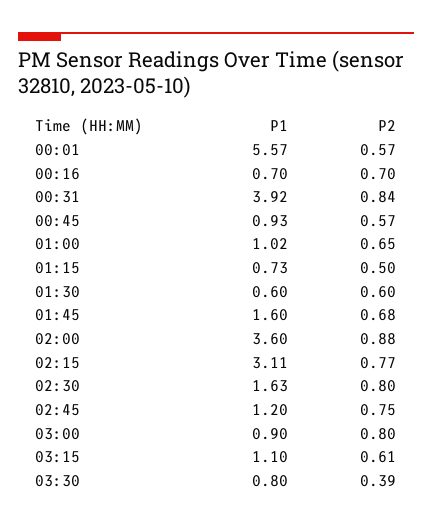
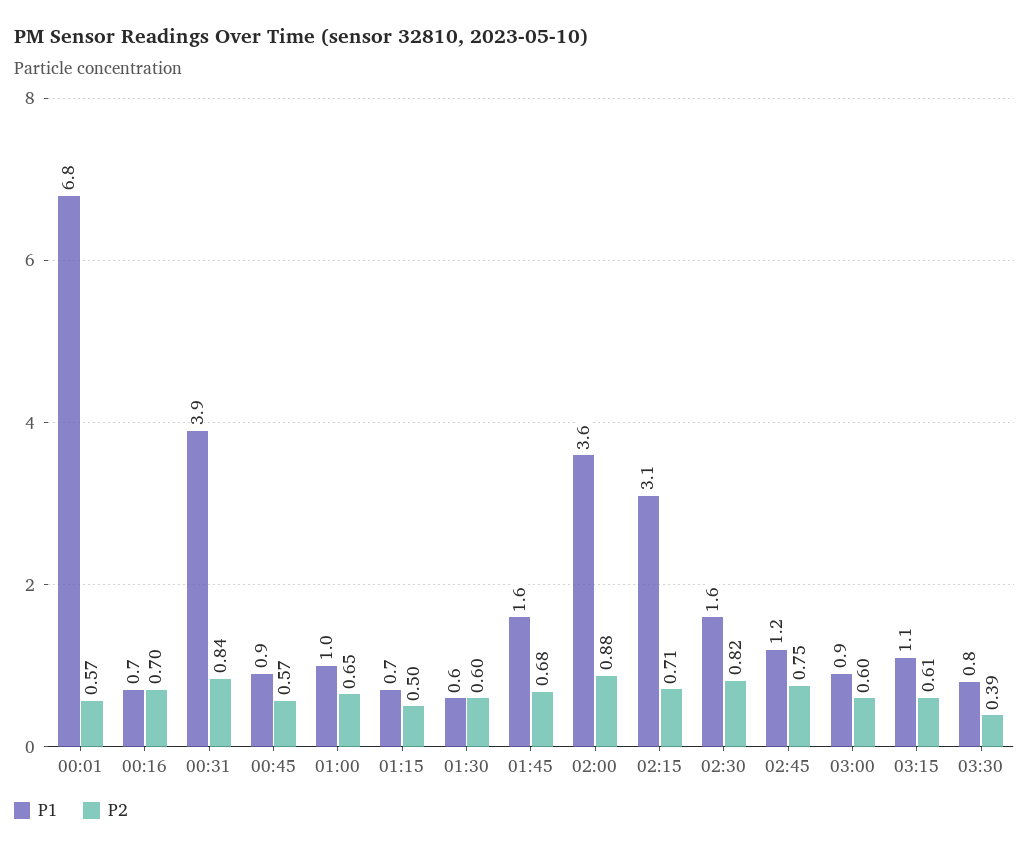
  {
    "P1": {
-     "00:01": 5.57,
+     "00:01": 6.8,
      "00:16": 0.7,
      "00:31": 3.92,
      "00:45": 0.93,
      "01:00": 1.02,
      "01:15": 0.73,
      "01:30": 0.6,
      "01:45": 1.6,
      "02:00": 3.6,
      "02:15": 3.11,
      "02:30": 1.63,
      "02:45": 1.2,
      "03:00": 0.9,
      "03:15": 1.1,
      "03:30": 0.8
    },
    "P2": {
      "00:01": 0.57,
      "00:16": 0.7,
      "00:31": 0.84,
      "00:45": 0.57,
      "01:00": 0.65,
      "01:15": 0.5,
      "01:30": 0.6,
      "01:45": 0.68,
      "02:00": 0.88,
-     "02:15": 0.77,
+     "02:15": 0.71,
-     "02:30": 0.8,
+     "02:30": 0.82,
      "02:45": 0.75,
-     "03:00": 0.8,
+     "03:00": 0.6,
      "03:15": 0.61,
      "03:30": 0.39
    }
  }

